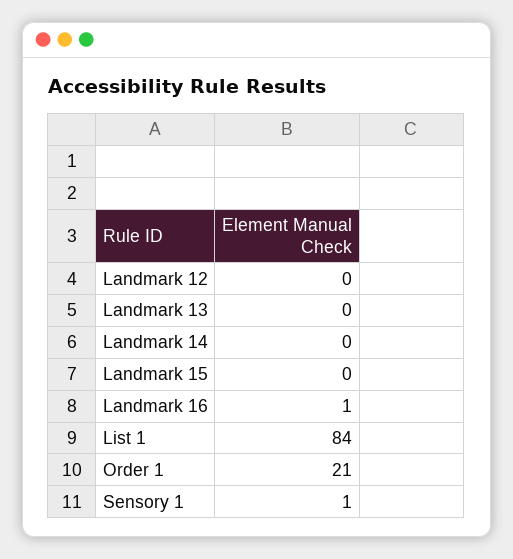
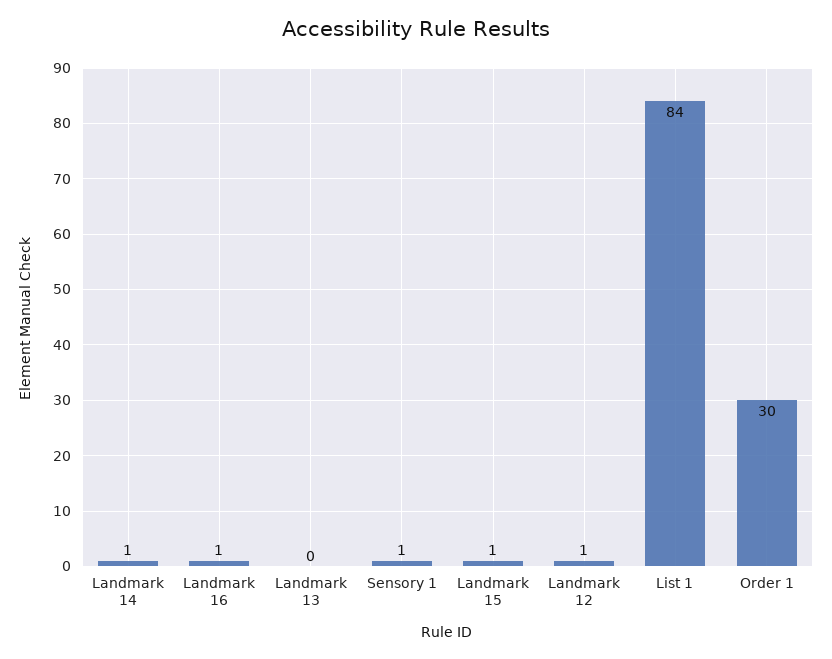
  {
-   "Landmark 12": 0,
+   "Landmark 12": 1,
    "Landmark 13": 0,
-   "Landmark 14": 0,
+   "Landmark 14": 1,
-   "Landmark 15": 0,
+   "Landmark 15": 1,
    "Landmark 16": 1,
    "List 1": 84,
-   "Order 1": 21,
+   "Order 1": 30,
    "Sensory 1": 1
  }

